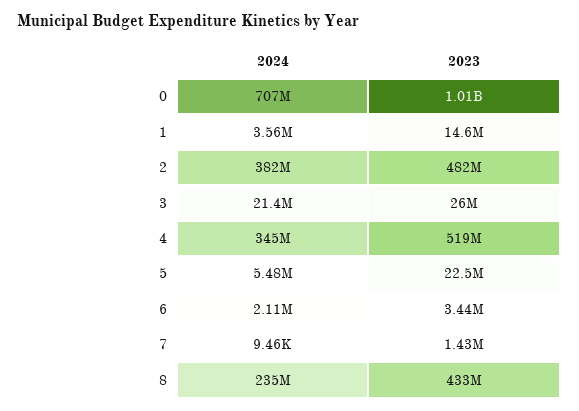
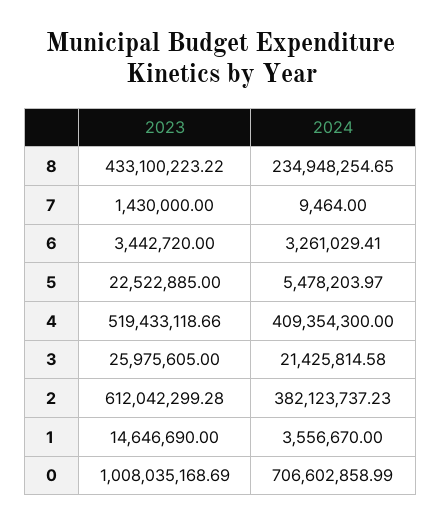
  {
    "2024": {
      "0": 706602858.99,
      "1": 3556670,
      "2": 382123737.23,
      "3": 21425814.58,
-     "4": 345000000,
+     "4": 409354300,
      "5": 5478203.97,
-     "6": 2110000,
+     "6": 3261029.41,
      "7": 9464,
      "8": 234948254.65
    },
    "2023": {
      "0": 1008035168.69,
      "1": 14646690,
-     "2": 482000000,
+     "2": 612042299.28,
      "3": 25975605,
      "4": 519433118.66,
      "5": 22522885,
      "6": 3442720,
      "7": 1430000,
      "8": 433100223.22
    }
  }

